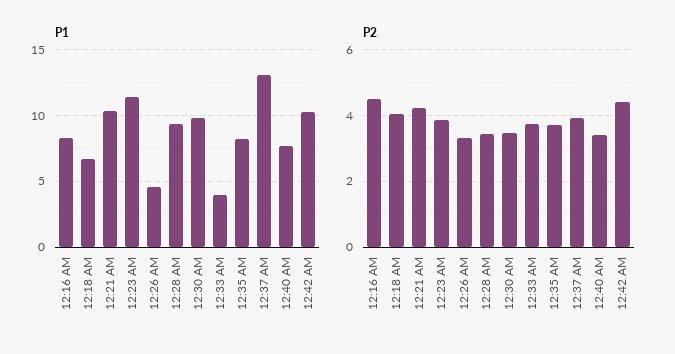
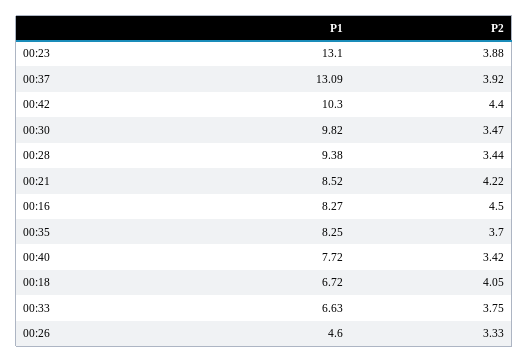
  {
    "P1": {
      "12:16 AM": 8.27,
      "12:18 AM": 6.72,
-     "12:21 AM": 10.5,
+     "12:21 AM": 8.52,
-     "12:23 AM": 11.5,
+     "12:23 AM": 13.1,
      "12:26 AM": 4.6,
      "12:28 AM": 9.38,
      "12:30 AM": 9.82,
-     "12:33 AM": 4,
+     "12:33 AM": 6.63,
      "12:35 AM": 8.25,
      "12:37 AM": 13.09,
      "12:40 AM": 7.72,
      "12:42 AM": 10.3
    },
    "P2": {
      "12:16 AM": 4.5,
      "12:18 AM": 4.05,
      "12:21 AM": 4.22,
      "12:23 AM": 3.88,
      "12:26 AM": 3.33,
      "12:28 AM": 3.44,
      "12:30 AM": 3.47,
      "12:33 AM": 3.75,
      "12:35 AM": 3.7,
      "12:37 AM": 3.92,
      "12:40 AM": 3.42,
      "12:42 AM": 4.4
    }
  }

